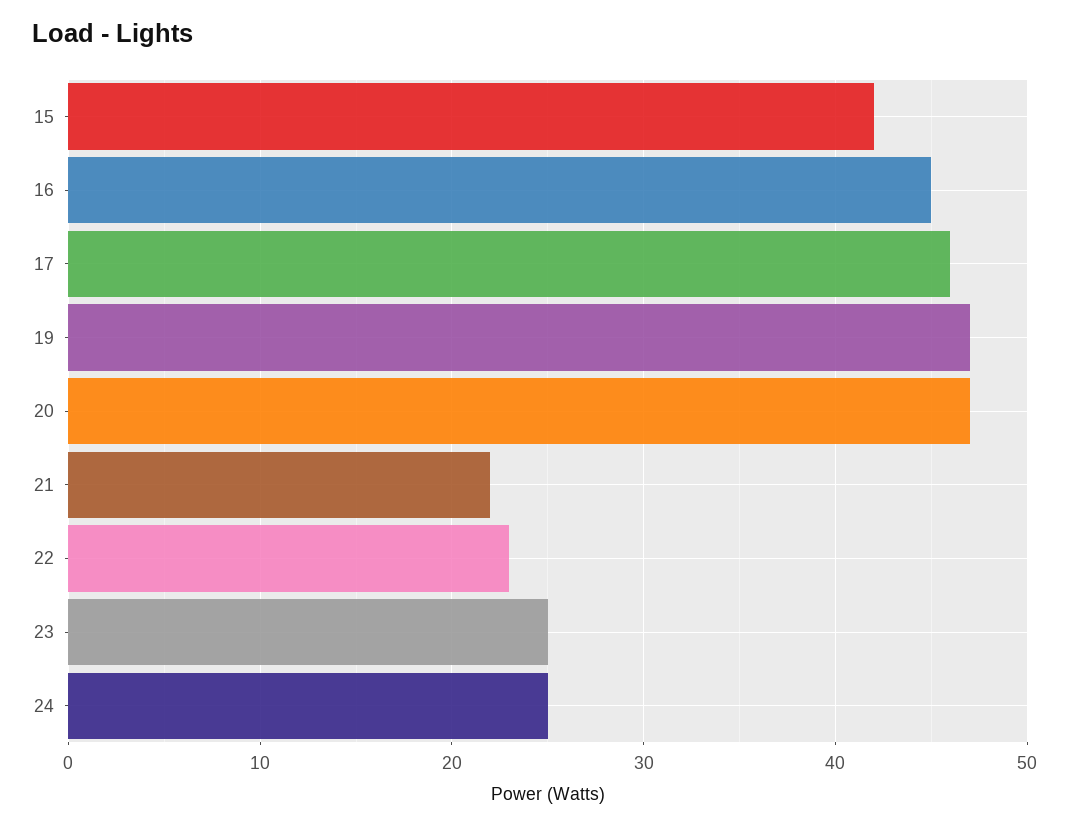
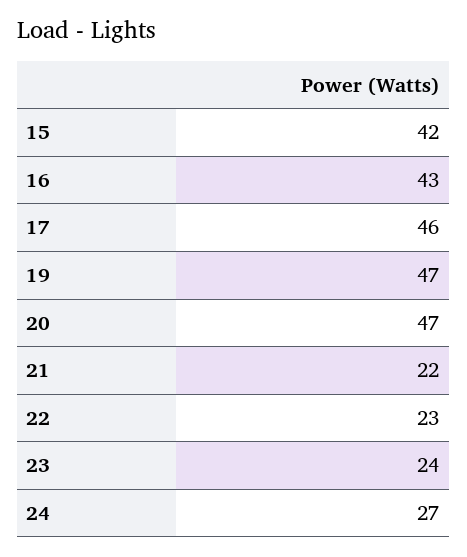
  {
    "15": 42,
-   "16": 45,
+   "16": 43,
    "17": 46,
    "19": 47,
    "20": 47,
    "21": 22,
    "22": 23,
-   "23": 25,
+   "23": 24,
-   "24": 25
+   "24": 27
  }

